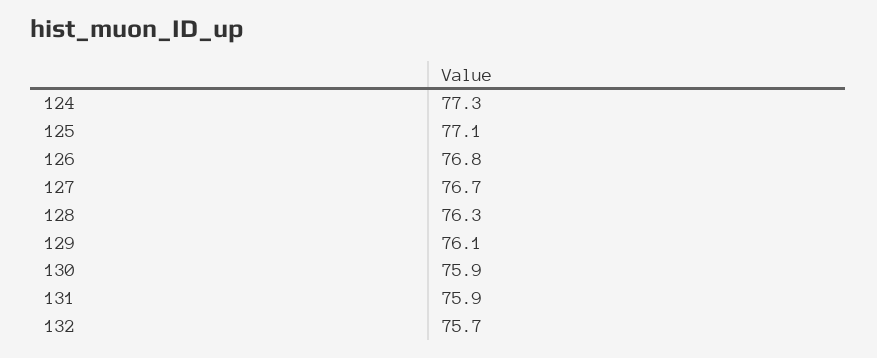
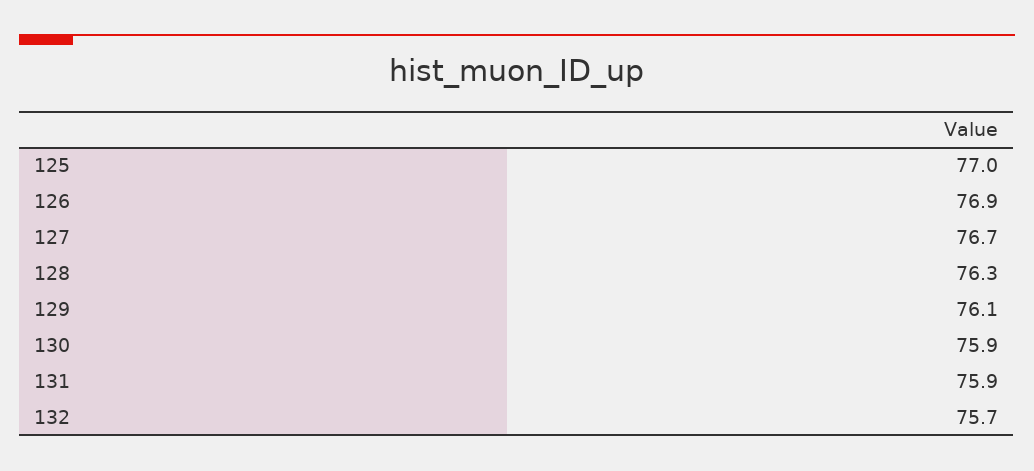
  {
-   "124": 77.3,
-   "125": 77.1,
+   "125": 77,
-   "126": 76.8,
+   "126": 76.9,
    "127": 76.7,
    "128": 76.3,
    "129": 76.1,
    "130": 75.9,
    "131": 75.9,
    "132": 75.7
  }

